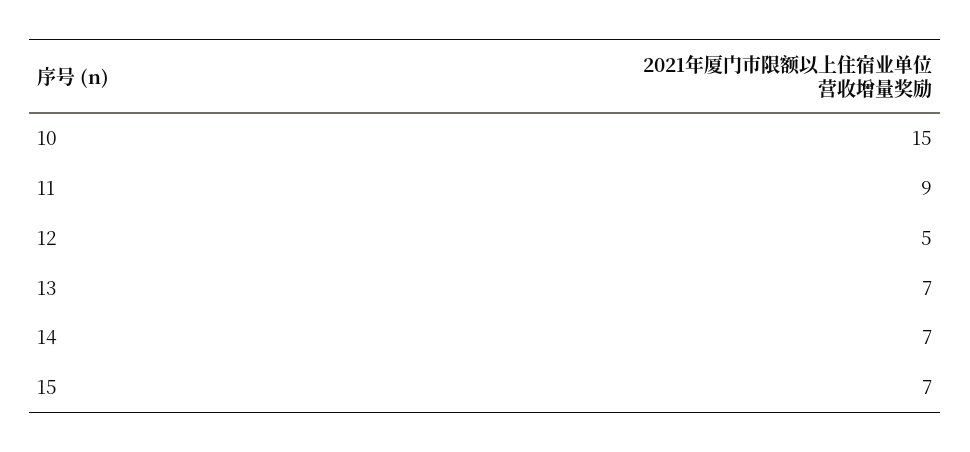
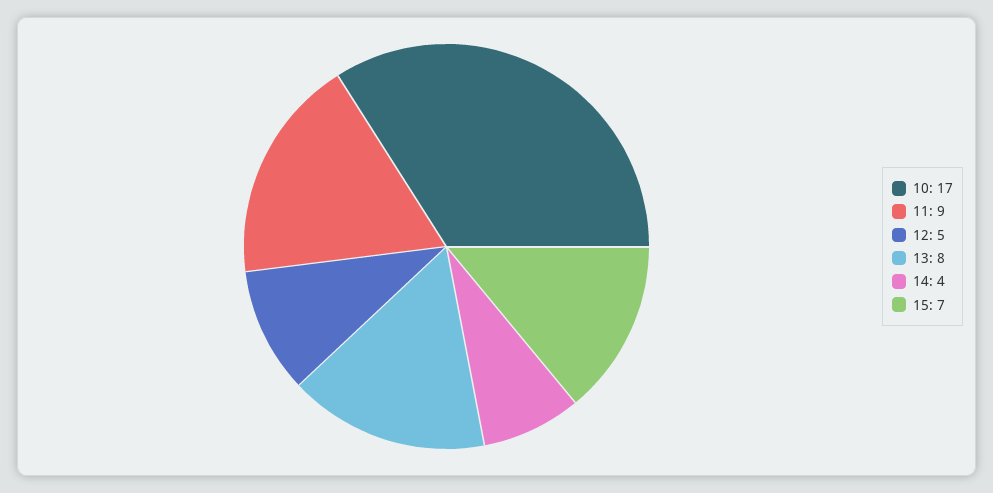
  {
-   "10": 15,
+   "10": 17,
    "11": 9,
    "12": 5,
-   "13": 7,
+   "13": 8,
-   "14": 7,
+   "14": 4,
    "15": 7
  }

